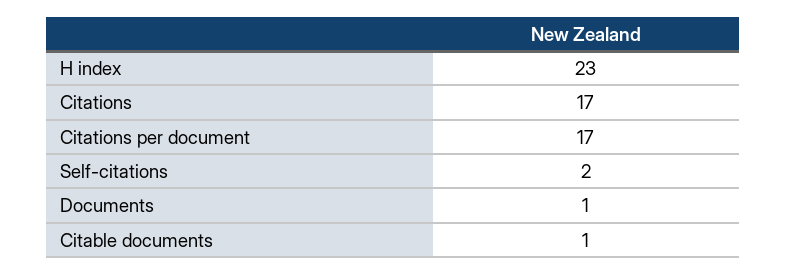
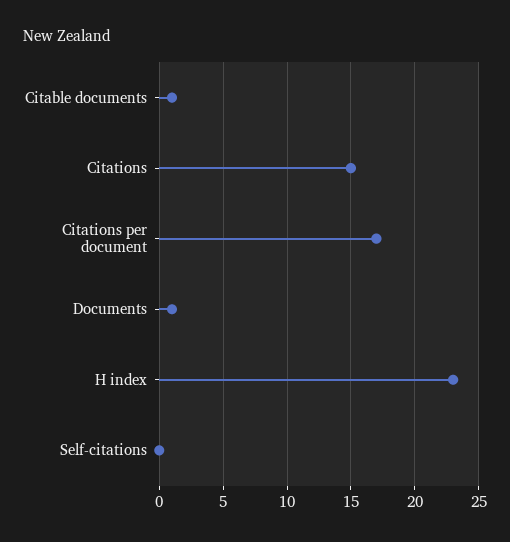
  {
    "H index": 23,
-   "Citations": 17,
+   "Citations": 15,
    "Citations per document": 17,
-   "Self-citations": 2,
+   "Self-citations": 0,
    "Documents": 1,
    "Citable documents": 1
  }

